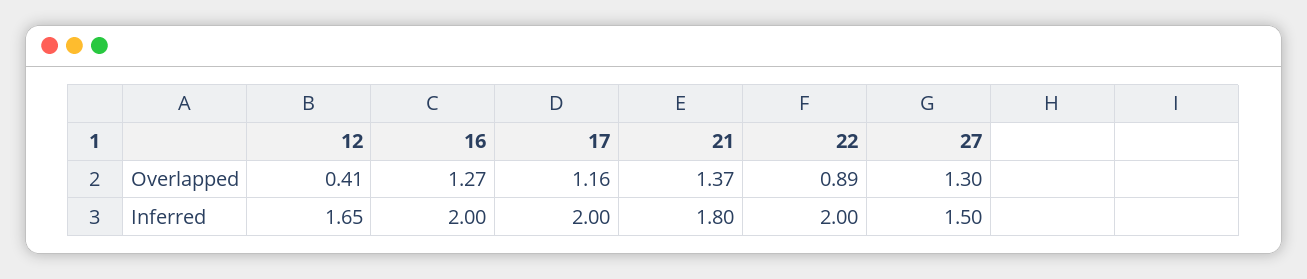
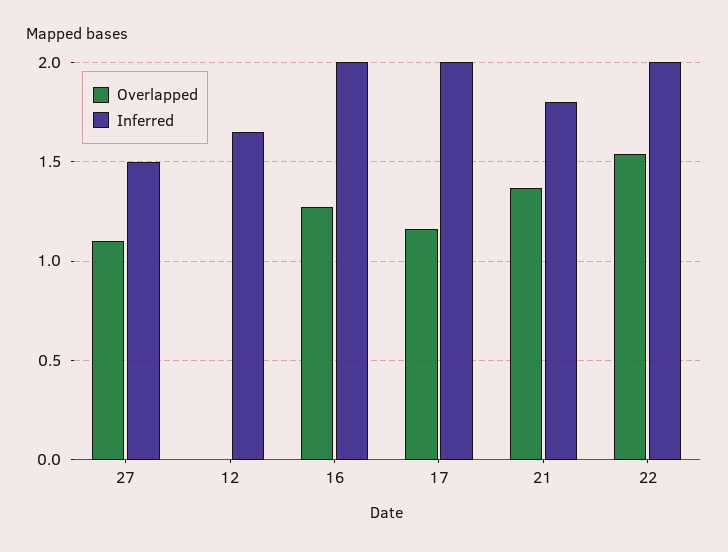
  {
    "Overlapped": {
-     "12": 0.41,
+     "12": 0,
      "16": 1.27,
      "17": 1.16,
      "21": 1.37,
-     "22": 0.89,
+     "22": 1.55,
-     "27": 1.3
+     "27": 1.1
    },
    "Inferred": {
      "12": 1.65,
      "16": 2,
      "17": 2,
      "21": 1.8,
      "22": 2,
      "27": 1.5
    }
  }

